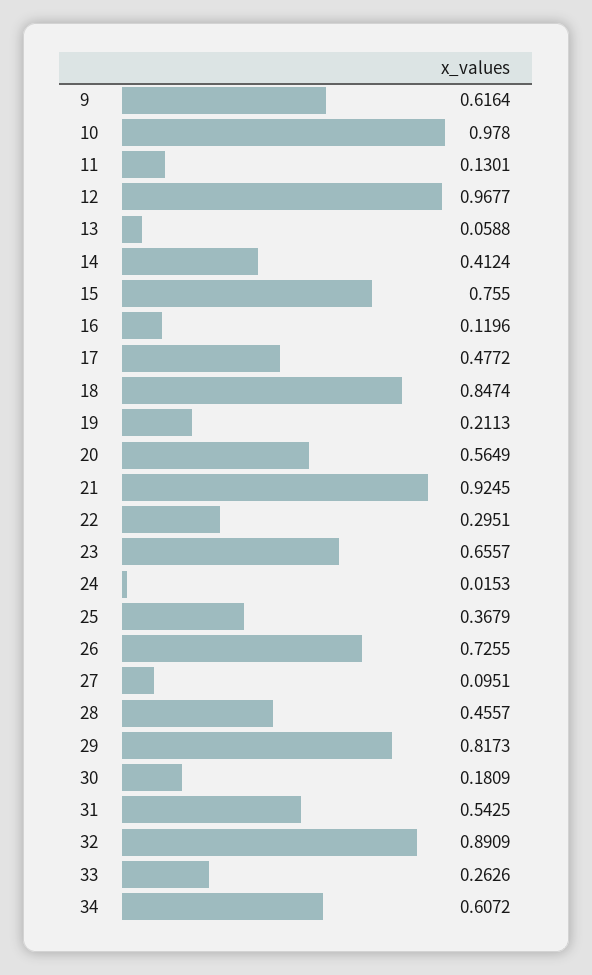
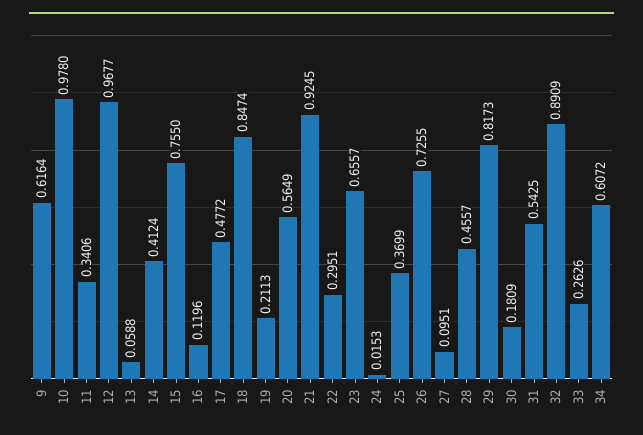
  {
    "9": 0.6164,
    "10": 0.978,
-   "11": 0.1301,
+   "11": 0.3406,
    "12": 0.9677,
    "13": 0.0588,
    "14": 0.4124,
    "15": 0.755,
    "16": 0.1196,
    "17": 0.4772,
    "18": 0.8474,
    "19": 0.2113,
    "20": 0.5649,
    "21": 0.9245,
    "22": 0.2951,
    "23": 0.6557,
    "24": 0.0153,
-   "25": 0.3679,
+   "25": 0.3699,
    "26": 0.7255,
    "27": 0.0951,
    "28": 0.4557,
    "29": 0.8173,
    "30": 0.1809,
    "31": 0.5425,
    "32": 0.8909,
    "33": 0.2626,
    "34": 0.6072
  }

